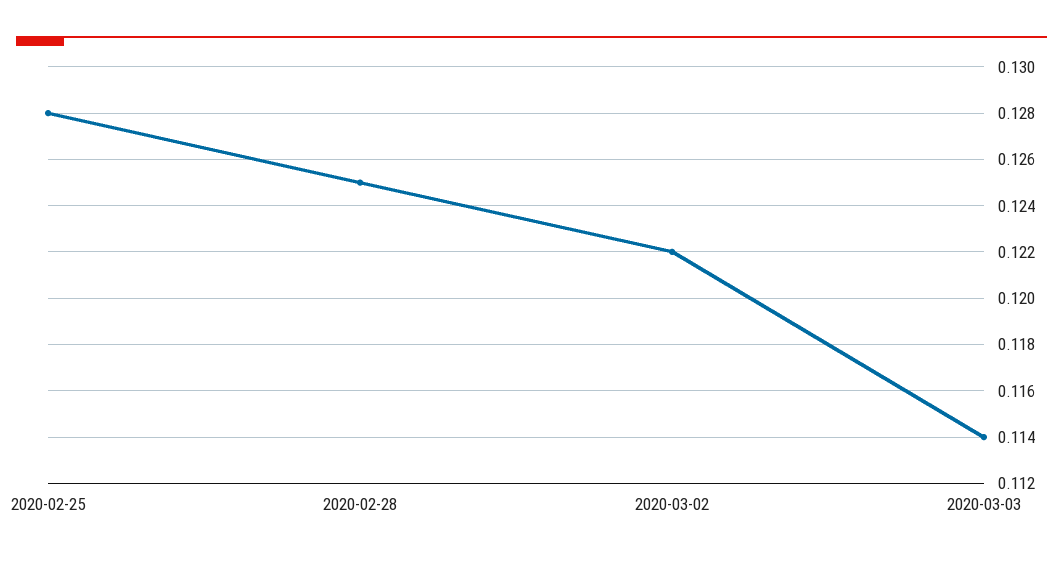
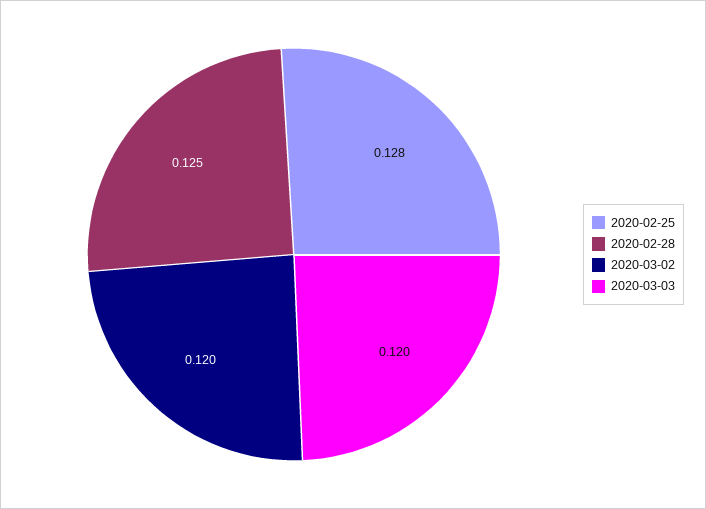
  {
    "2020-02-25": 0.128,
    "2020-02-28": 0.125,
-   "2020-03-02": 0.122,
+   "2020-03-02": 0.12,
-   "2020-03-03": 0.114
+   "2020-03-03": 0.12
  }

